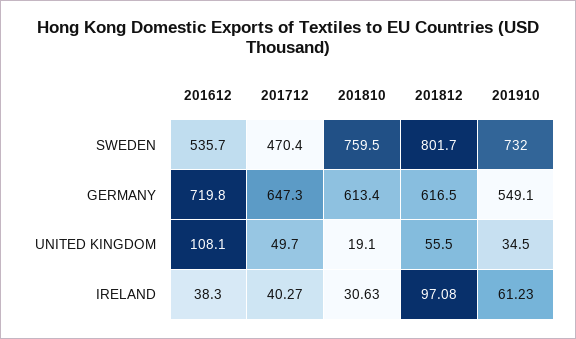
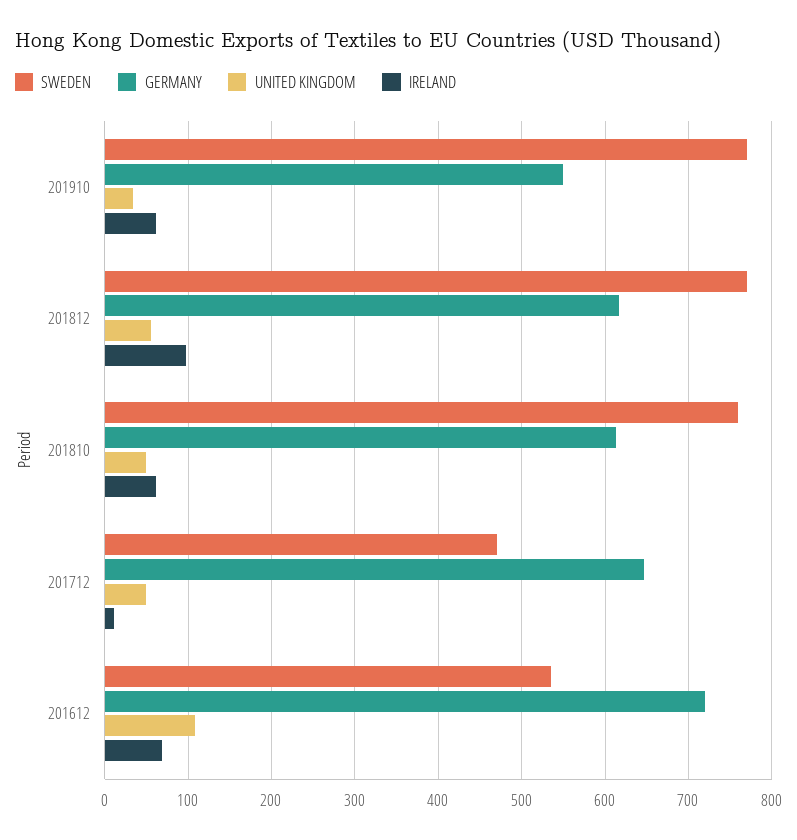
  {
    "SWEDEN": {
      "201612": 535.7,
      "201712": 470.4,
      "201810": 759.5,
-     "201812": 801.7,
+     "201812": 770,
-     "201910": 732
+     "201910": 770
    },
    "GERMANY": {
      "201612": 719.8,
      "201712": 647.3,
      "201810": 613.4,
      "201812": 616.5,
      "201910": 549.1
    },
    "UNITED KINGDOM": {
      "201612": 108.1,
      "201712": 49.7,
-     "201810": 19.1,
+     "201810": 50,
      "201812": 55.5,
      "201910": 34.5
    },
    "IRELAND": {
-     "201612": 38.3,
+     "201612": 70,
-     "201712": 40.27,
+     "201712": 10,
-     "201810": 30.63,
+     "201810": 60,
      "201812": 97.08,
      "201910": 61.23
    }
  }

